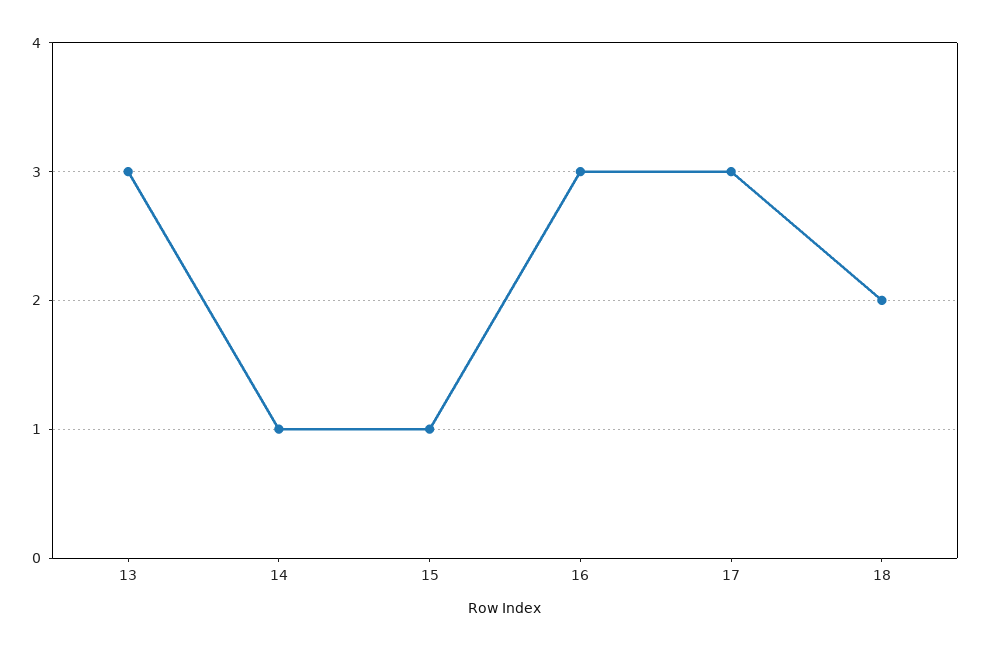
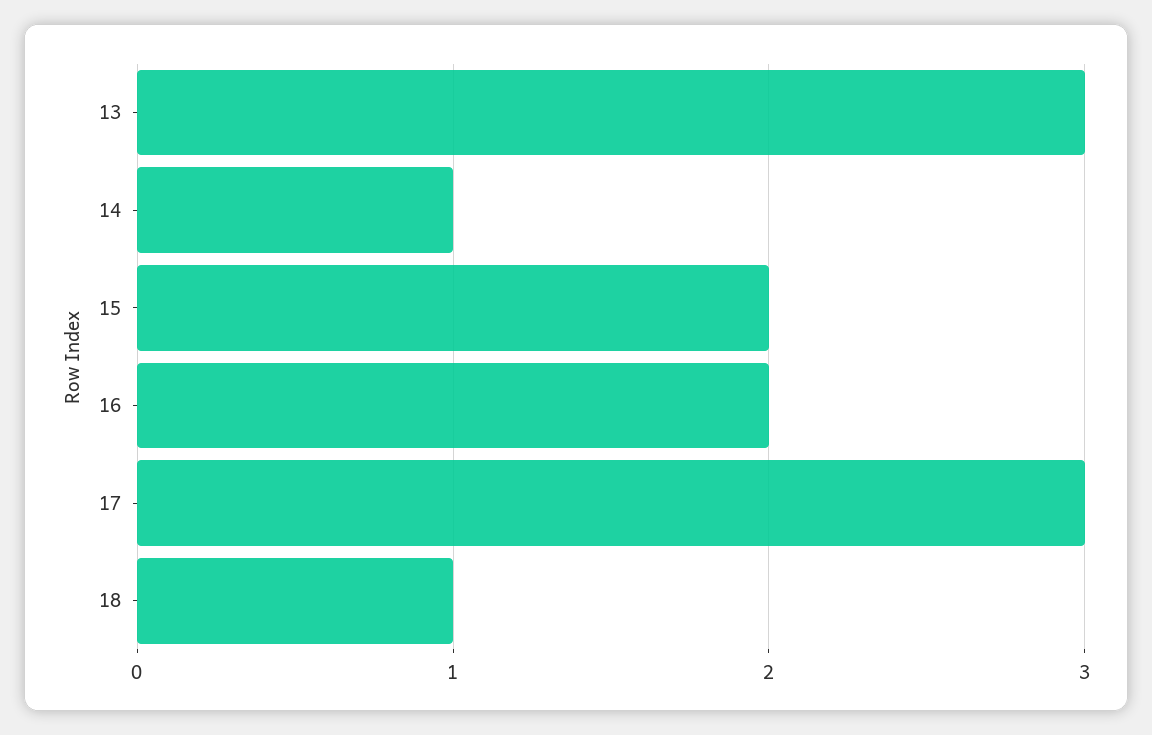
  {
    "13": 3,
    "14": 1,
-   "15": 1,
+   "15": 2,
-   "16": 3,
+   "16": 2,
    "17": 3,
-   "18": 2
+   "18": 1
  }

